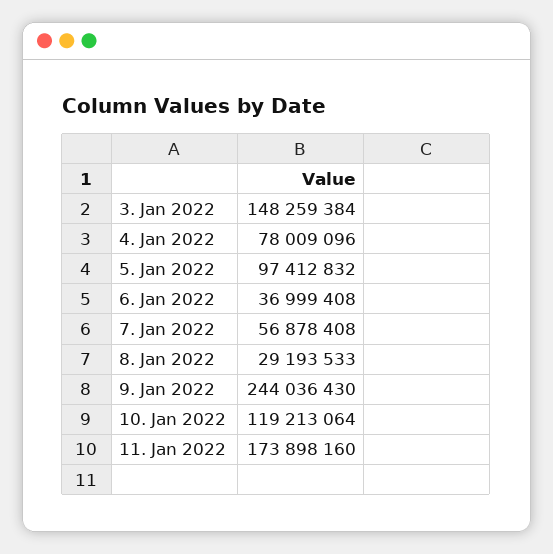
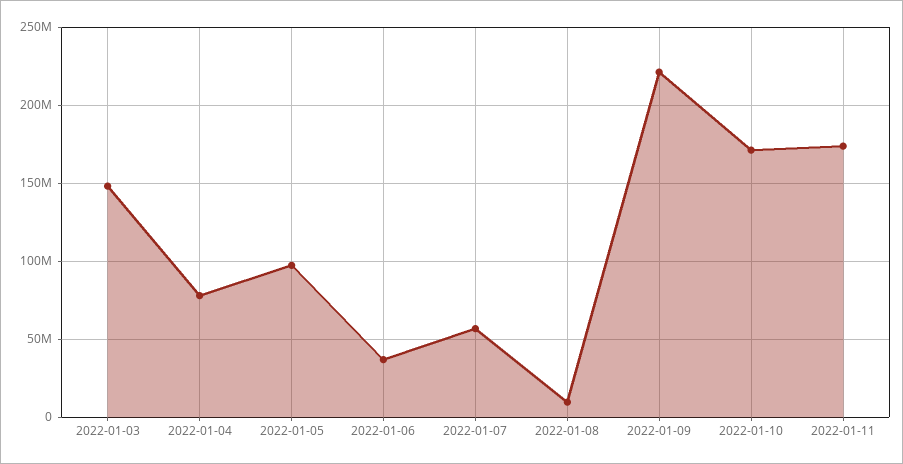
  {
    "3. Jan 2022": 148259384,
    "4. Jan 2022": 78009096,
    "5. Jan 2022": 97412832,
    "6. Jan 2022": 36999408,
    "7. Jan 2022": 56878408,
-   "8. Jan 2022": 29193533,
+   "8. Jan 2022": 10000000,
-   "9. Jan 2022": 244036430,
+   "9. Jan 2022": 220000000,
-   "10. Jan 2022": 119213064,
+   "10. Jan 2022": 170000000,
    "11. Jan 2022": 173898160
  }

